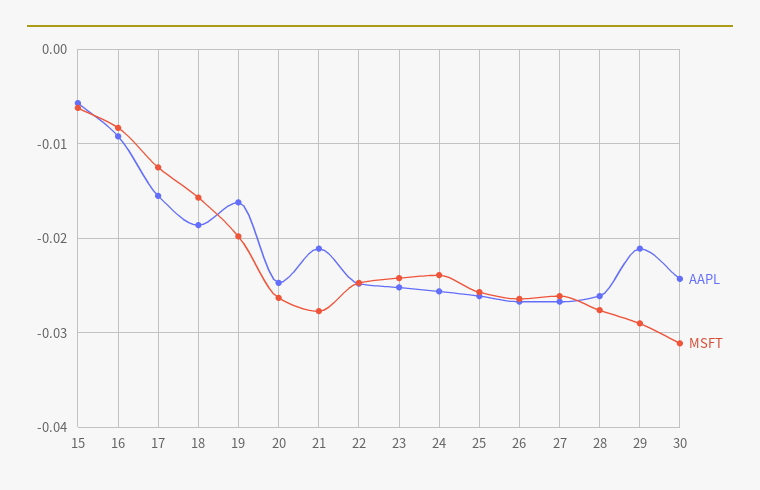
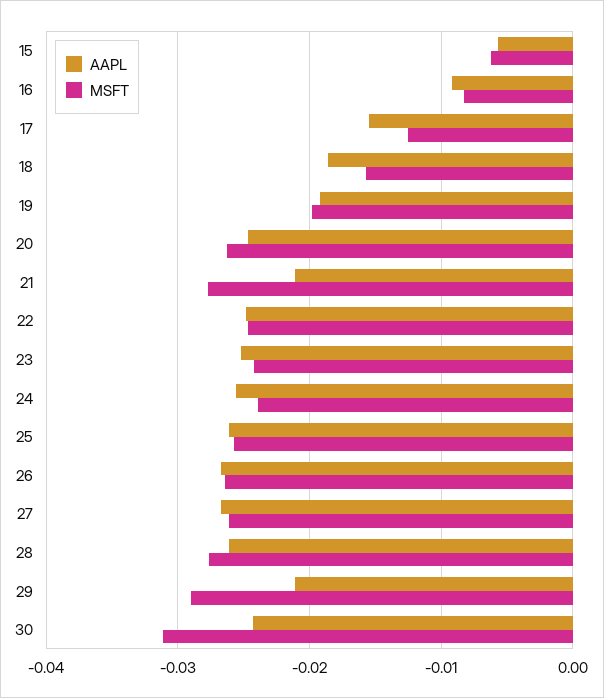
  {
    "AAPL": {
      "15": -0.006,
      "16": -0.009,
      "17": -0.016,
      "18": -0.019,
-     "19": -0.016,
+     "19": -0.019,
      "20": -0.025,
      "21": -0.021,
      "22": -0.025,
      "23": -0.025,
      "24": -0.026,
      "25": -0.026,
      "26": -0.027,
      "27": -0.027,
      "28": -0.026,
      "29": -0.021,
      "30": -0.024
    },
    "MSFT": {
      "15": -0.006,
      "16": -0.008,
      "17": -0.013,
      "18": -0.016,
      "19": -0.02,
      "20": -0.026,
      "21": -0.028,
      "22": -0.025,
      "23": -0.024,
      "24": -0.024,
      "25": -0.026,
      "26": -0.026,
      "27": -0.026,
      "28": -0.028,
      "29": -0.029,
      "30": -0.031
    }
  }

